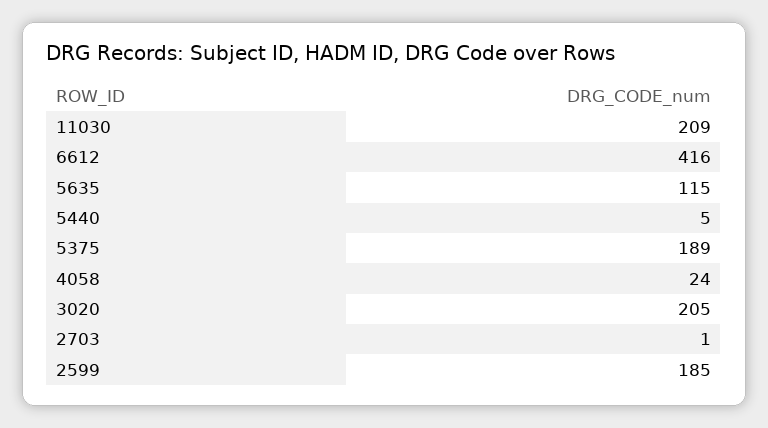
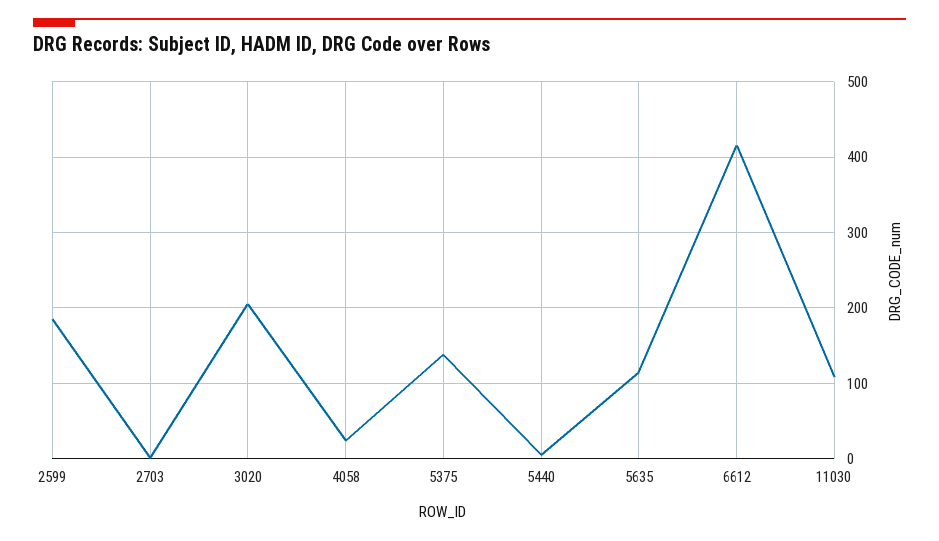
  {
-   "11030": 209,
+   "11030": 110,
    "6612": 416,
    "5635": 115,
    "5440": 5,
-   "5375": 189,
+   "5375": 140,
    "4058": 24,
    "3020": 205,
    "2703": 1,
    "2599": 185
  }

